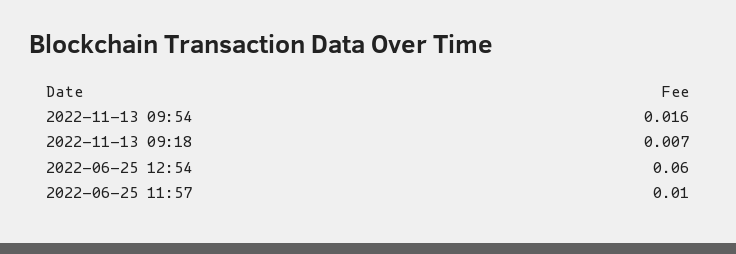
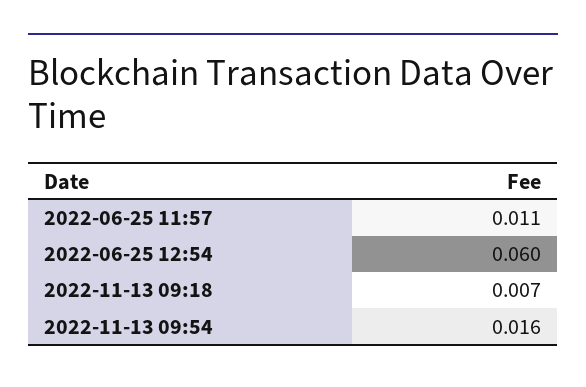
  {
    "2022-11-13 09:54": 0.016,
    "2022-11-13 09:18": 0.007,
    "2022-06-25 12:54": 0.06,
-   "2022-06-25 11:57": 0.01
+   "2022-06-25 11:57": 0.011
  }

